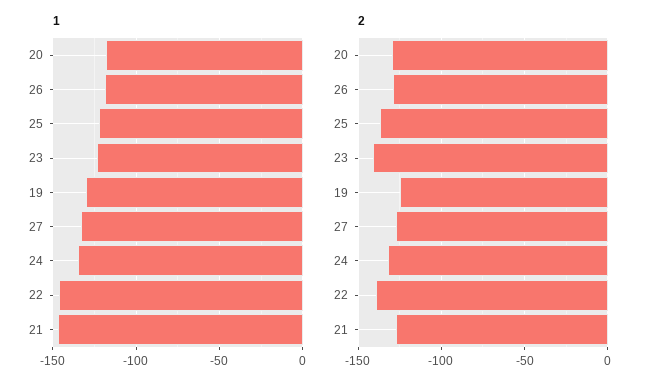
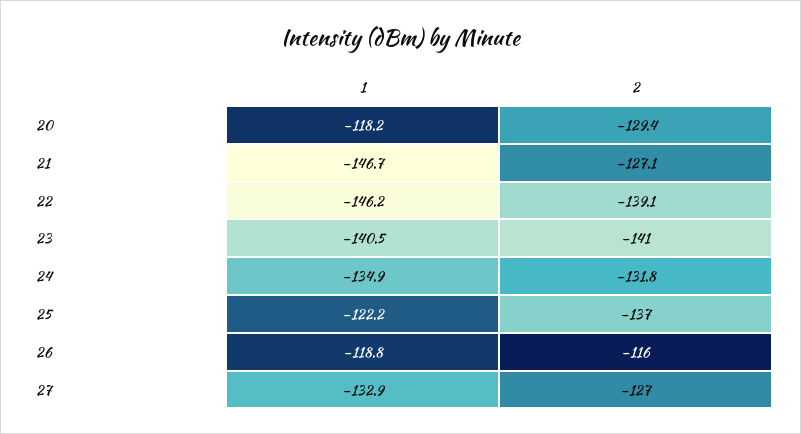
  {
    "1": {
      "20": -118.2,
      "26": -118.8,
      "25": -122.2,
-     "23": -125,
+     "23": -140.5,
-     "19": -130,
      "27": -132.9,
      "24": -134.9,
      "22": -146.2,
      "21": -146.7
    },
    "2": {
      "20": -129.4,
-     "26": -130,
+     "26": -116,
      "25": -137,
      "23": -141,
-     "19": -125,
      "27": -127,
      "24": -131.8,
      "22": -139.1,
      "21": -127.1
    }
  }

